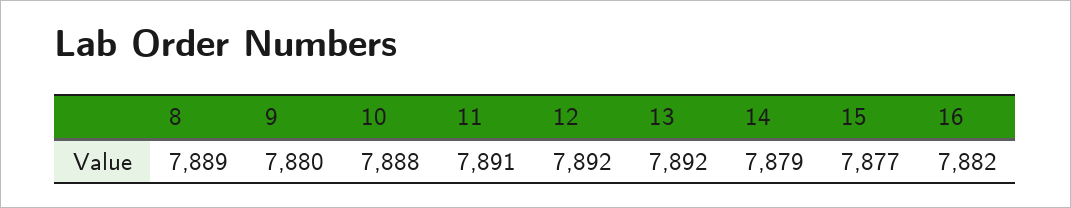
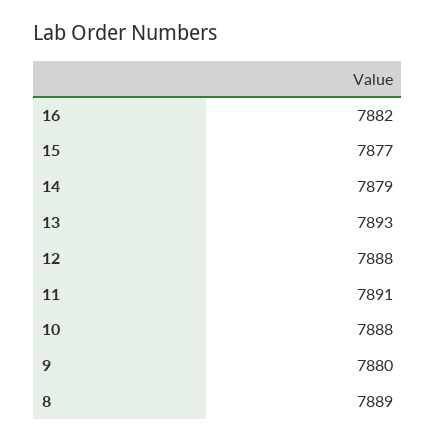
  {
    "8": 7889,
    "9": 7880,
    "10": 7888,
    "11": 7891,
-   "12": 7892,
+   "12": 7888,
-   "13": 7892,
+   "13": 7893,
    "14": 7879,
    "15": 7877,
    "16": 7882
  }

